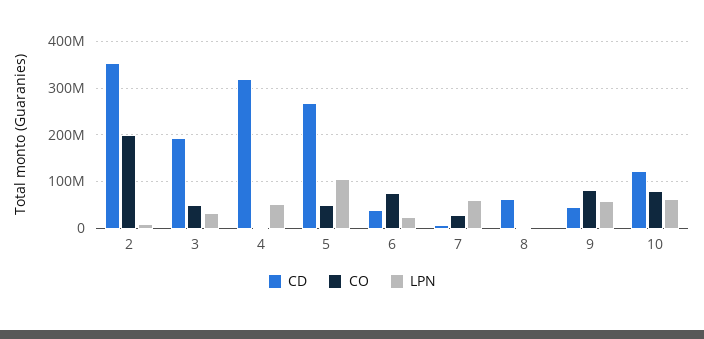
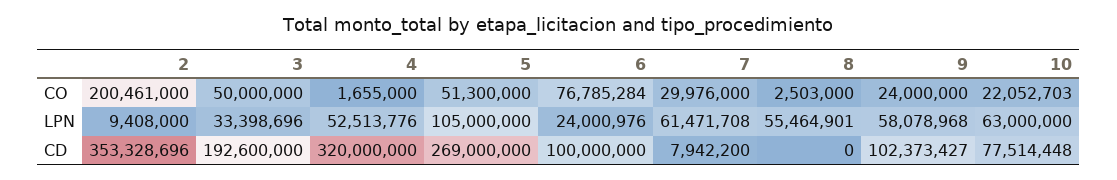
  {
    "CD": {
      "2": 353328696,
      "3": 192600000,
      "4": 320000000,
      "5": 269000000,
-     "6": 40000000,
+     "6": 100000000,
      "7": 7942200,
-     "8": 60000000,
+     "8": 0,
-     "9": 40000000,
+     "9": 102373427,
-     "10": 120000000
+     "10": 77514448
    },
    "CO": {
      "2": 200461000,
      "3": 50000000,
      "4": 1655000,
      "5": 51300000,
      "6": 76785284,
      "7": 29976000,
      "8": 2503000,
-     "9": 80000000,
+     "9": 24000000,
-     "10": 80000000
+     "10": 22052703
    },
    "LPN": {
      "2": 9408000,
      "3": 33398696,
      "4": 52513776,
      "5": 105000000,
      "6": 24000976,
      "7": 61471708,
-     "8": 0,
+     "8": 55464901,
      "9": 58078968,
      "10": 63000000
    }
  }

